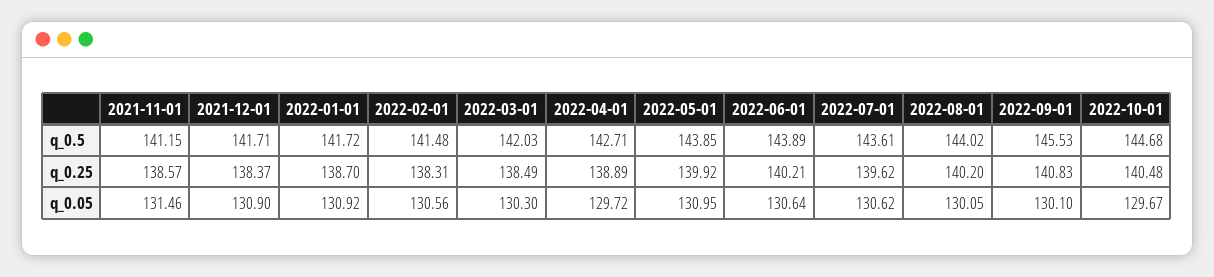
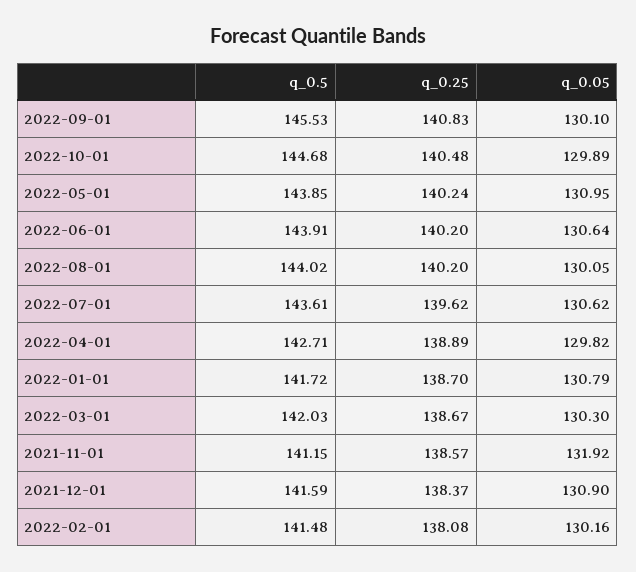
  {
    "2021-11-01": {
      "q_0.5": 141.15,
      "q_0.25": 138.57,
-     "q_0.05": 131.46
+     "q_0.05": 131.92
    },
    "2021-12-01": {
-     "q_0.5": 141.71,
+     "q_0.5": 141.59,
      "q_0.25": 138.37,
      "q_0.05": 130.9
    },
    "2022-01-01": {
      "q_0.5": 141.72,
      "q_0.25": 138.7,
-     "q_0.05": 130.92
+     "q_0.05": 130.79
    },
    "2022-02-01": {
      "q_0.5": 141.48,
-     "q_0.25": 138.31,
+     "q_0.25": 138.08,
-     "q_0.05": 130.56
+     "q_0.05": 130.16
    },
    "2022-03-01": {
      "q_0.5": 142.03,
-     "q_0.25": 138.49,
+     "q_0.25": 138.67,
      "q_0.05": 130.3
    },
    "2022-04-01": {
      "q_0.5": 142.71,
      "q_0.25": 138.89,
-     "q_0.05": 129.72
+     "q_0.05": 129.82
    },
    "2022-05-01": {
      "q_0.5": 143.85,
-     "q_0.25": 139.92,
+     "q_0.25": 140.24,
      "q_0.05": 130.95
    },
    "2022-06-01": {
-     "q_0.5": 143.89,
+     "q_0.5": 143.91,
-     "q_0.25": 140.21,
+     "q_0.25": 140.2,
      "q_0.05": 130.64
    },
    "2022-07-01": {
      "q_0.5": 143.61,
      "q_0.25": 139.62,
      "q_0.05": 130.62
    },
    "2022-08-01": {
      "q_0.5": 144.02,
      "q_0.25": 140.2,
      "q_0.05": 130.05
    },
    "2022-09-01": {
      "q_0.5": 145.53,
      "q_0.25": 140.83,
      "q_0.05": 130.1
    },
    "2022-10-01": {
      "q_0.5": 144.68,
      "q_0.25": 140.48,
-     "q_0.05": 129.67
+     "q_0.05": 129.89
    }
  }

